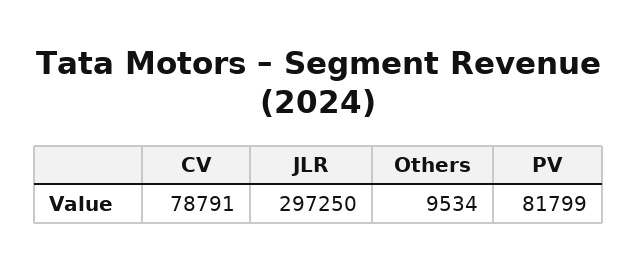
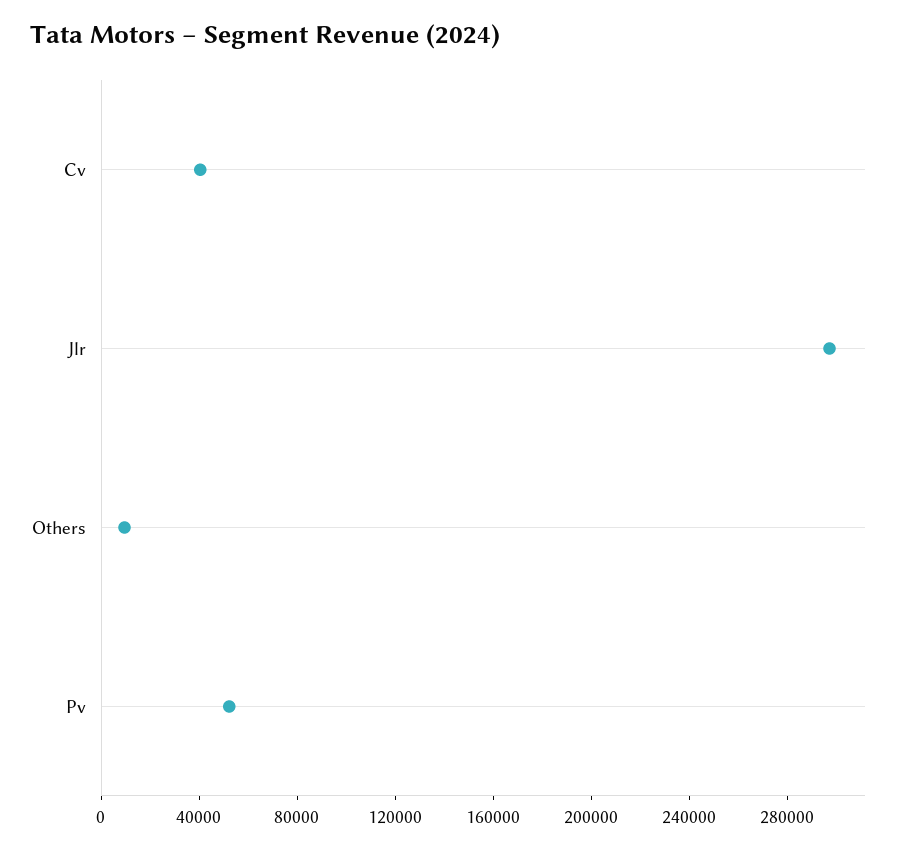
  {
-   "CV": 78791,
+   "CV": 40000,
    "JLR": 297250,
    "Others": 9534,
-   "PV": 81799
+   "PV": 50000
  }

